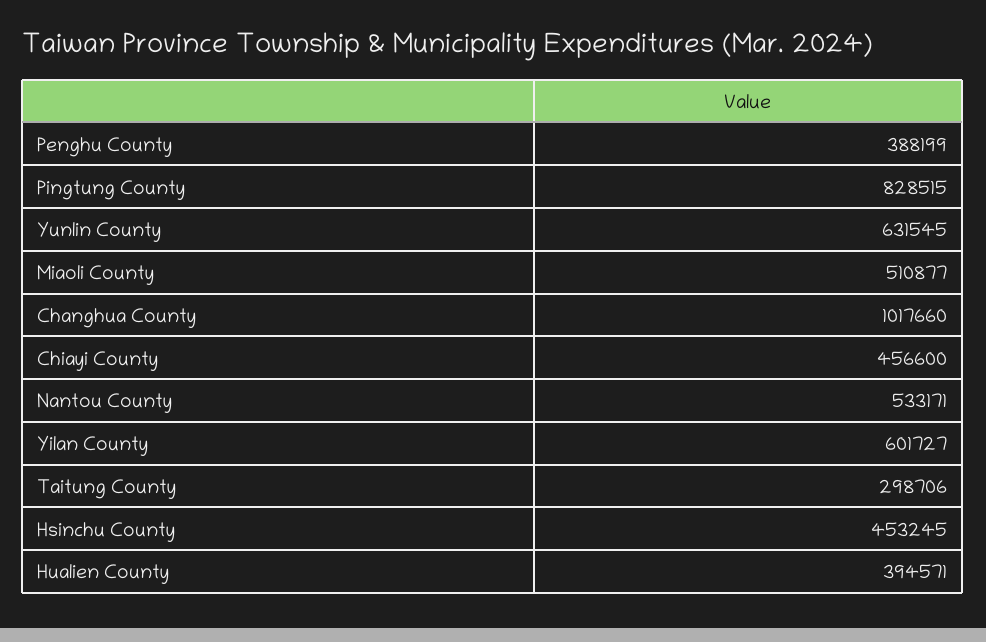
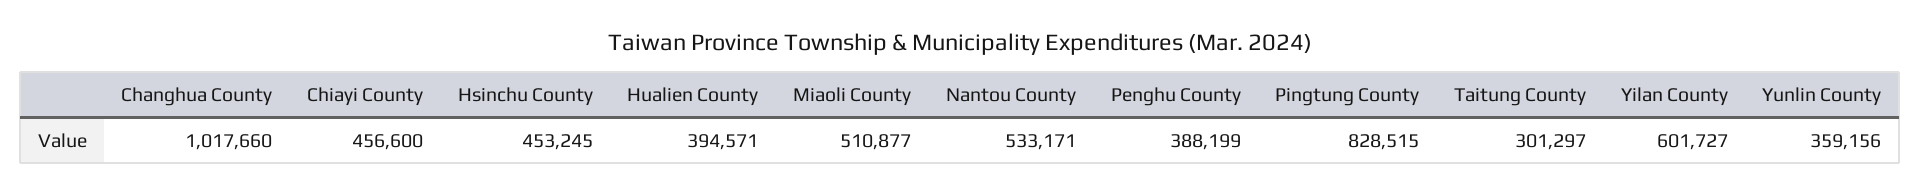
  {
    "Penghu County": 388199,
    "Pingtung County": 828515,
-   "Yunlin County": 631545,
+   "Yunlin County": 359156,
    "Miaoli County": 510877,
    "Changhua County": 1017660,
    "Chiayi County": 456600,
    "Nantou County": 533171,
    "Yilan County": 601727,
-   "Taitung County": 298706,
+   "Taitung County": 301297,
    "Hsinchu County": 453245,
    "Hualien County": 394571
  }

